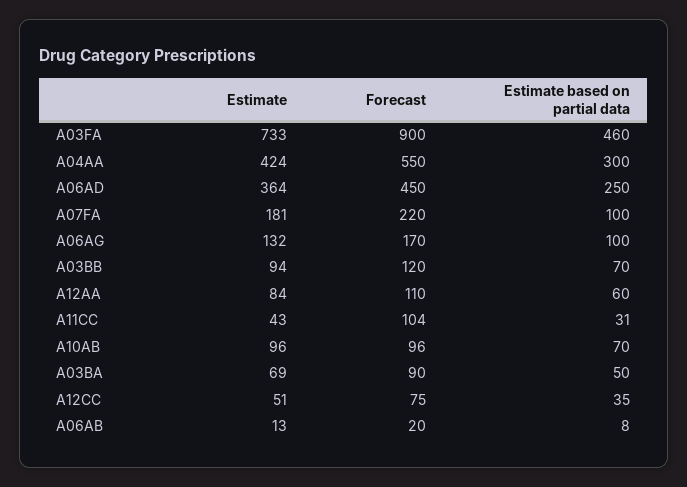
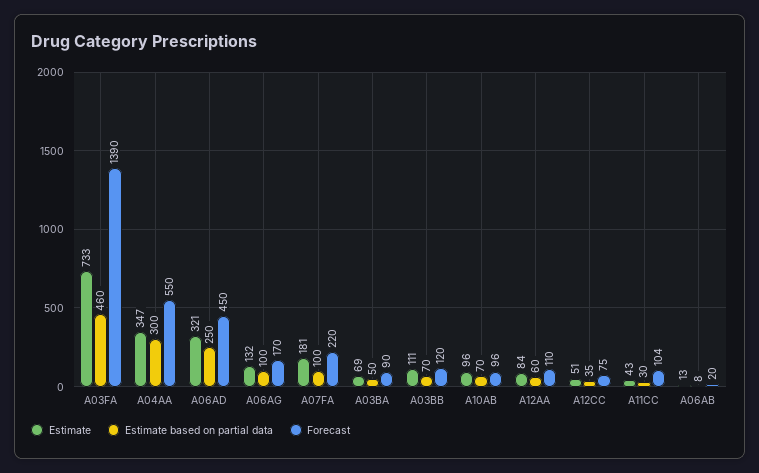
  {
    "Estimate": {
      "A03FA": 733,
-     "A04AA": 424,
+     "A04AA": 347,
-     "A06AD": 364,
+     "A06AD": 321,
      "A07FA": 181,
      "A06AG": 132,
-     "A03BB": 94,
+     "A03BB": 111,
      "A12AA": 84,
      "A11CC": 43,
      "A10AB": 96,
      "A03BA": 69,
      "A12CC": 51,
      "A06AB": 13
    },
    "Forecast": {
-     "A03FA": 900,
+     "A03FA": 1390,
      "A04AA": 550,
      "A06AD": 450,
      "A07FA": 220,
      "A06AG": 170,
      "A03BB": 120,
      "A12AA": 110,
      "A11CC": 104,
      "A10AB": 96,
      "A03BA": 90,
      "A12CC": 75,
      "A06AB": 20
    },
    "Estimate based on partial data": {
      "A03FA": 460,
      "A04AA": 300,
      "A06AD": 250,
      "A07FA": 100,
      "A06AG": 100,
      "A03BB": 70,
      "A12AA": 60,
-     "A11CC": 31,
+     "A11CC": 30,
      "A10AB": 70,
      "A03BA": 50,
      "A12CC": 35,
      "A06AB": 8
    }
  }

